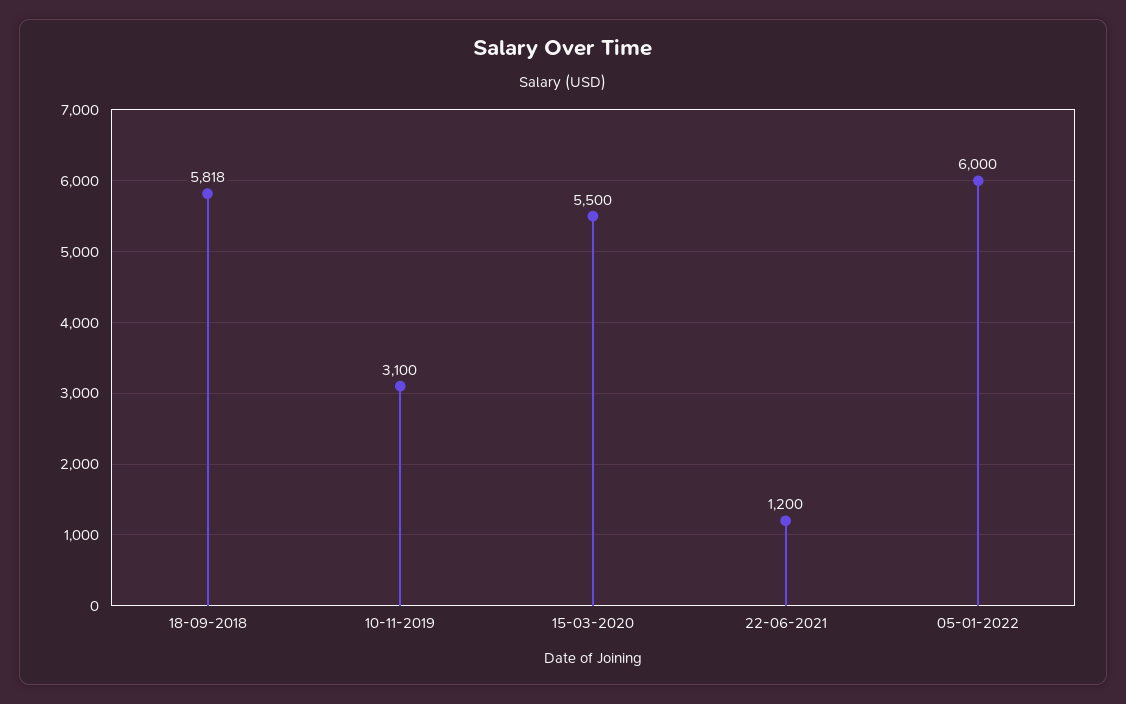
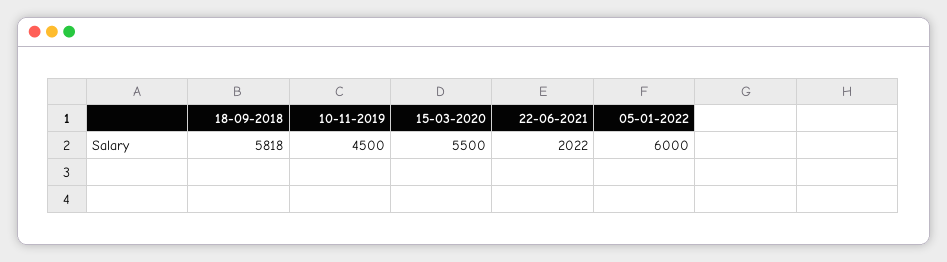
  {
    "18-09-2018": 5818,
-   "10-11-2019": 3100,
+   "10-11-2019": 4500,
    "15-03-2020": 5500,
-   "22-06-2021": 1200,
+   "22-06-2021": 2022,
    "05-01-2022": 6000
  }

